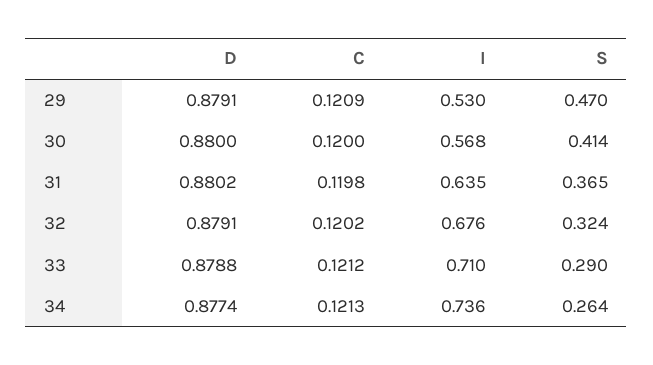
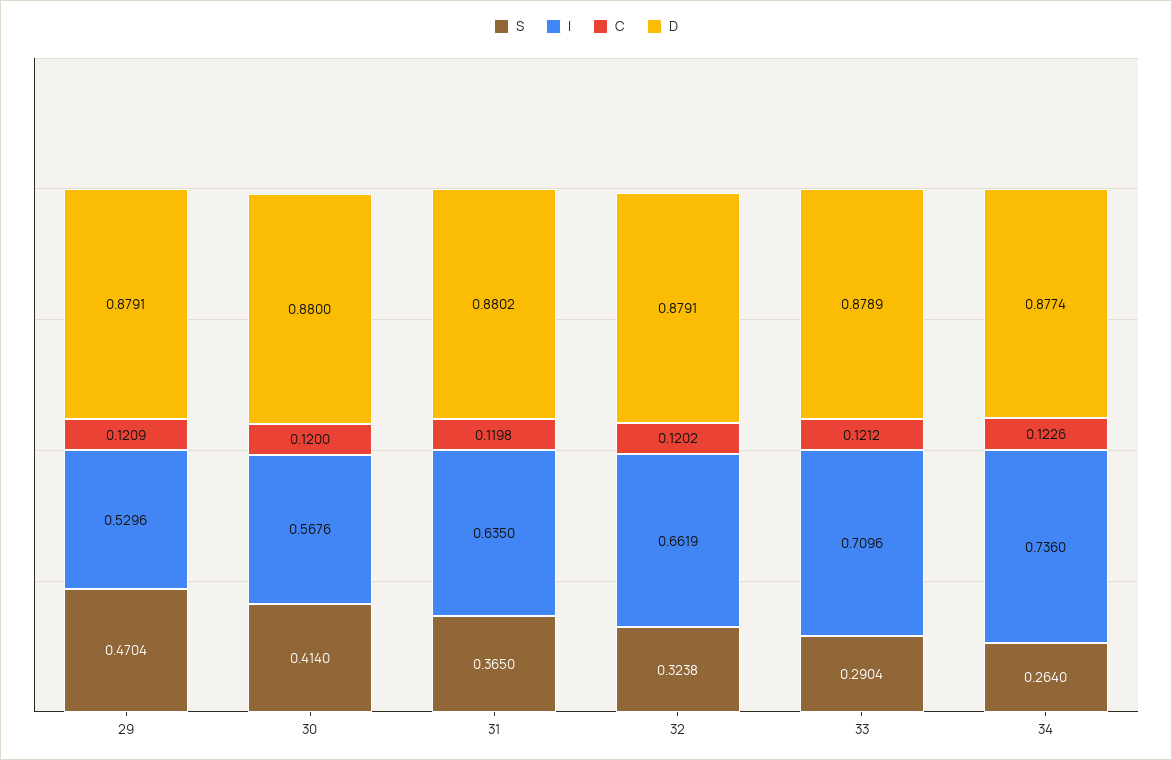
  {
    "D": {
      "29": 0.8791,
      "30": 0.88,
      "31": 0.8802,
      "32": 0.8791,
-     "33": 0.8788,
+     "33": 0.8789,
      "34": 0.8774
    },
    "C": {
      "29": 0.1209,
      "30": 0.12,
      "31": 0.1198,
      "32": 0.1202,
      "33": 0.1212,
-     "34": 0.1213
+     "34": 0.1226
    },
    "I": {
      "29": 0.5296,
      "30": 0.5676,
      "31": 0.635,
-     "32": 0.676,
+     "32": 0.6619,
      "33": 0.7096,
      "34": 0.736
    },
    "S": {
      "29": 0.4704,
      "30": 0.414,
      "31": 0.365,
      "32": 0.3238,
      "33": 0.2904,
      "34": 0.264
    }
  }

